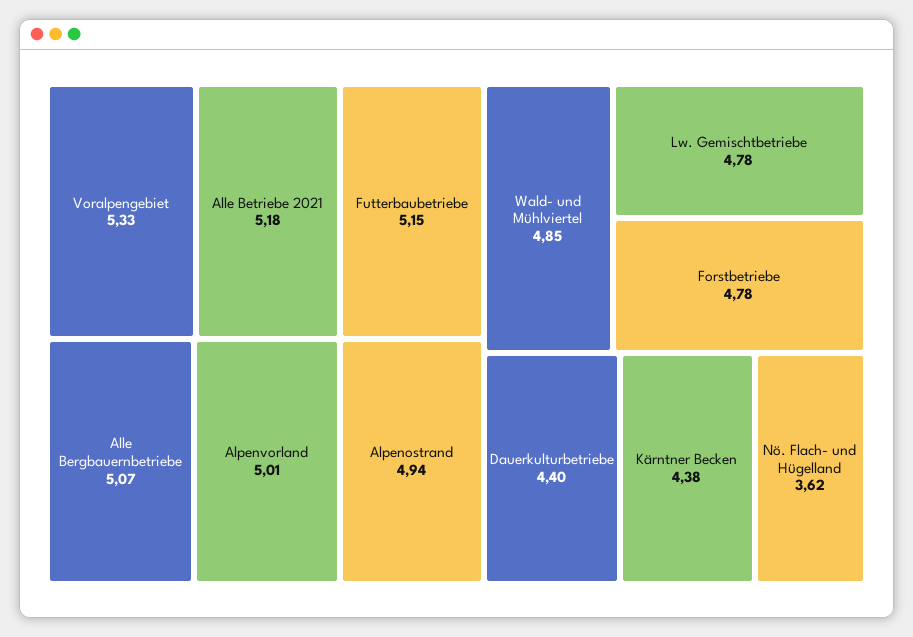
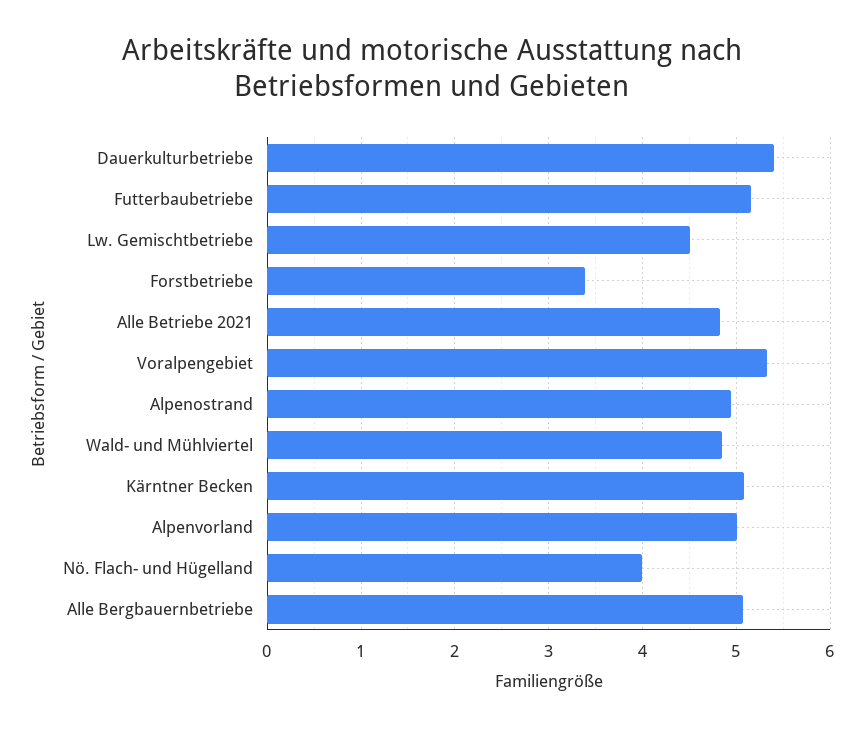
  {
    "Voralpengebiet": 5.33,
-   "Alle Betriebe 2021": 5.18,
+   "Alle Betriebe 2021": 4.8,
    "Futterbaubetriebe": 5.15,
    "Alle Bergbauernbetriebe": 5.07,
    "Alpenvorland": 5.01,
    "Alpenostrand": 4.94,
    "Wald- und Mühlviertel": 4.85,
-   "Lw. Gemischtbetriebe": 4.78,
+   "Lw. Gemischtbetriebe": 4.5,
-   "Forstbetriebe": 4.78,
+   "Forstbetriebe": 3.4,
-   "Dauerkulturbetriebe": 4.4,
+   "Dauerkulturbetriebe": 5.4,
-   "Kärntner Becken": 4.38,
+   "Kärntner Becken": 5.1,
-   "Nö. Flach- und Hügelland": 3.62
+   "Nö. Flach- und Hügelland": 4
  }

